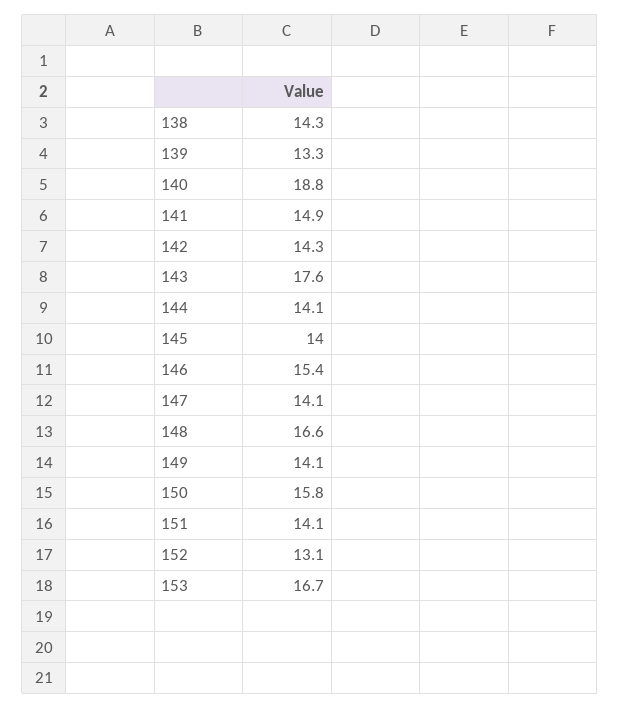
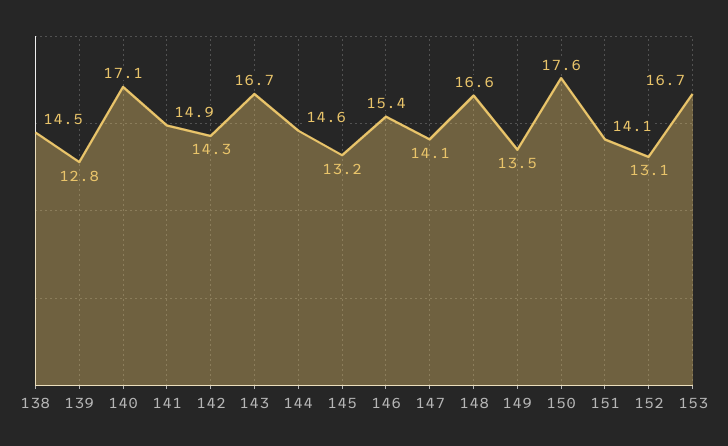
  {
-   "138": 14.3,
+   "138": 14.5,
-   "139": 13.3,
+   "139": 12.8,
-   "140": 18.8,
+   "140": 17.1,
    "141": 14.9,
    "142": 14.3,
-   "143": 17.6,
+   "143": 16.7,
-   "144": 14.1,
+   "144": 14.6,
-   "145": 14,
+   "145": 13.2,
    "146": 15.4,
    "147": 14.1,
    "148": 16.6,
-   "149": 14.1,
+   "149": 13.5,
-   "150": 15.8,
+   "150": 17.6,
    "151": 14.1,
    "152": 13.1,
    "153": 16.7
  }

